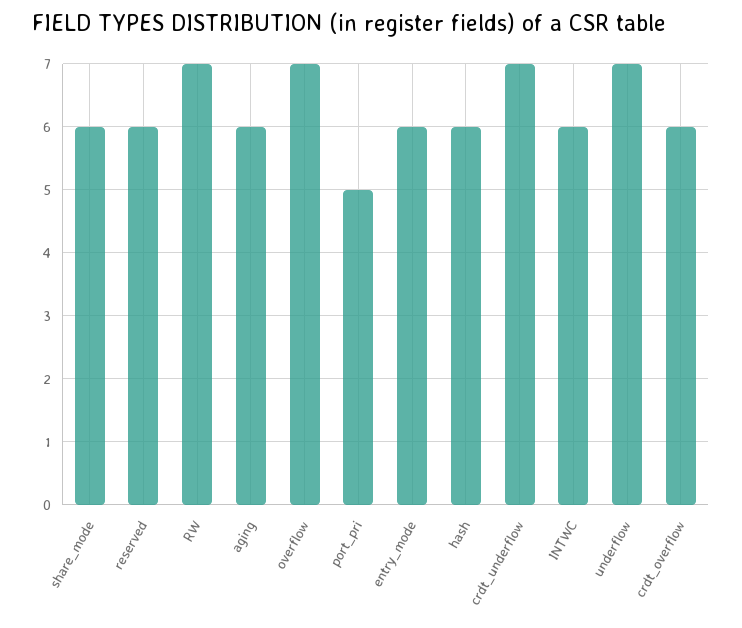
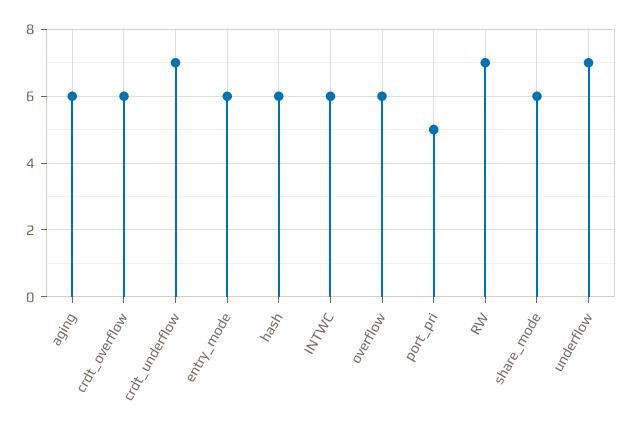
  {
    "share_mode": 6,
-   "reserved": 6,
    "RW": 7,
    "aging": 6,
-   "overflow": 7,
+   "overflow": 6,
    "port_pri": 5,
    "entry_mode": 6,
    "hash": 6,
    "crdt_underflow": 7,
    "INTWC": 6,
    "underflow": 7,
    "crdt_overflow": 6
  }

